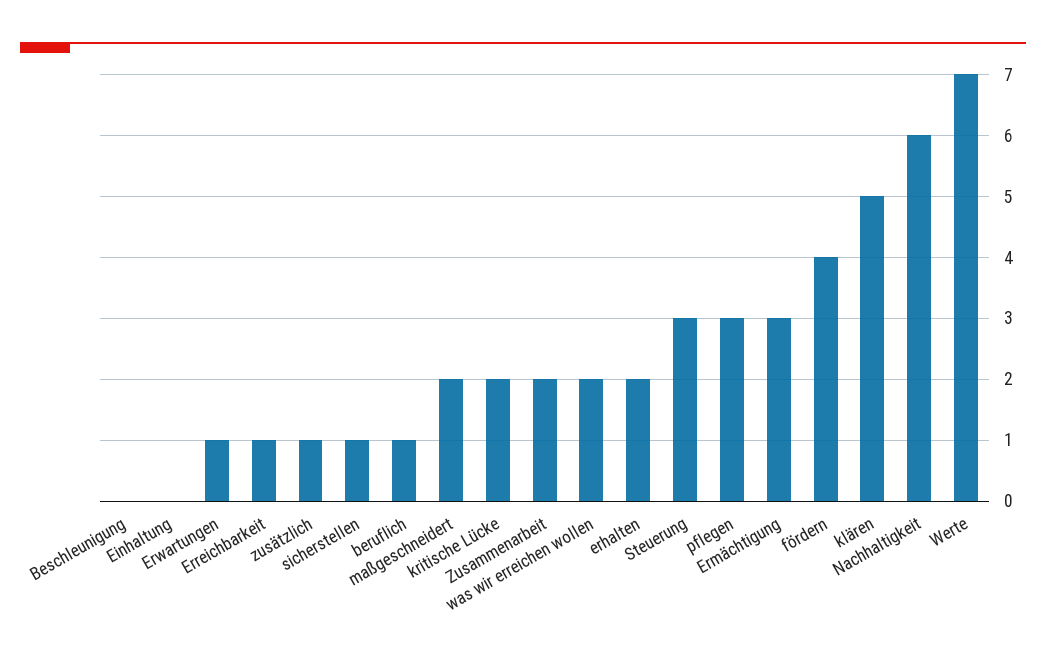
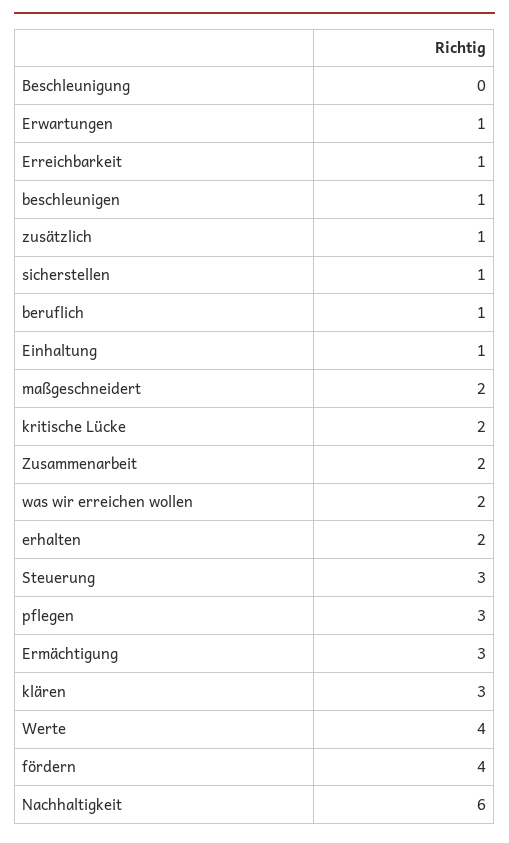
  {
    "Beschleunigung": 0,
-   "Einhaltung": 0,
+   "Einhaltung": 1,
    "Erwartungen": 1,
    "Erreichbarkeit": 1,
    "zusätzlich": 1,
    "sicherstellen": 1,
    "beruflich": 1,
    "maßgeschneidert": 2,
    "kritische Lücke": 2,
    "Zusammenarbeit": 2,
    "was wir erreichen wollen": 2,
    "erhalten": 2,
    "Steuerung": 3,
    "pflegen": 3,
    "Ermächtigung": 3,
    "fördern": 4,
-   "klären": 5,
+   "klären": 3,
    "Nachhaltigkeit": 6,
-   "Werte": 7
+   "Werte": 4,
+   "beschleunigen": 1
  }

